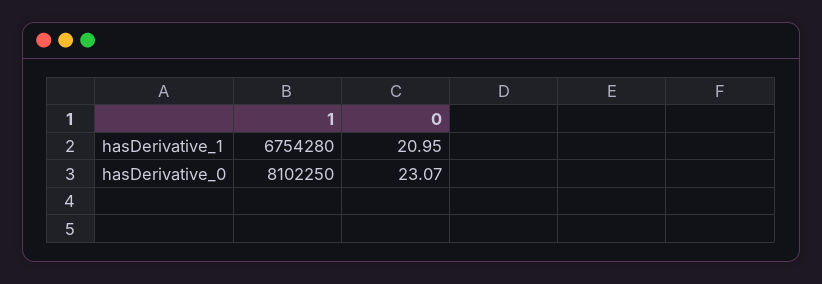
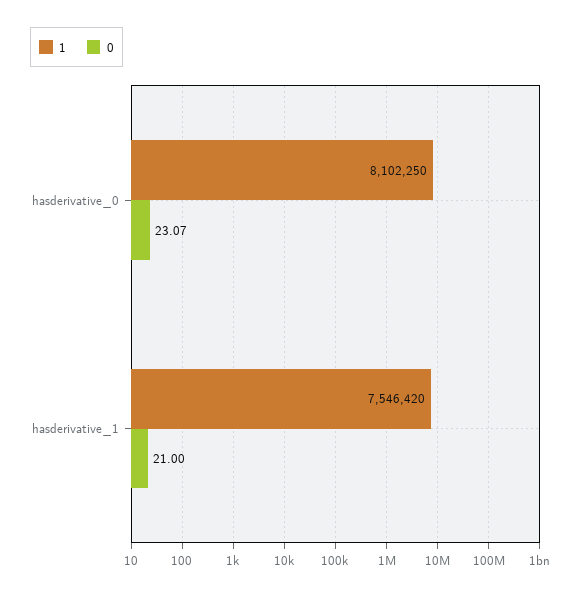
  {
    "1": {
-     "hasDerivative_1": 6754280,
+     "hasDerivative_1": 7546420,
      "hasDerivative_0": 8102250
    },
    "0": {
-     "hasDerivative_1": 20.95,
+     "hasDerivative_1": 21,
      "hasDerivative_0": 23.07
    }
  }

